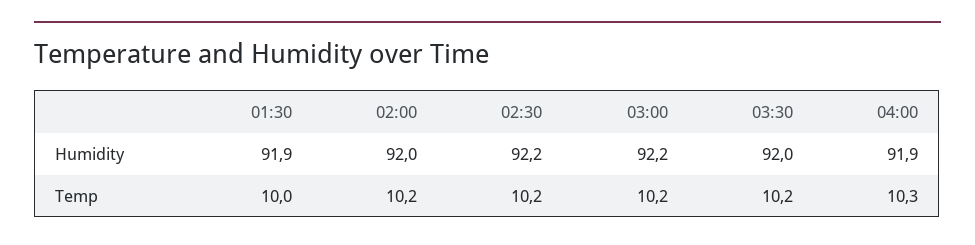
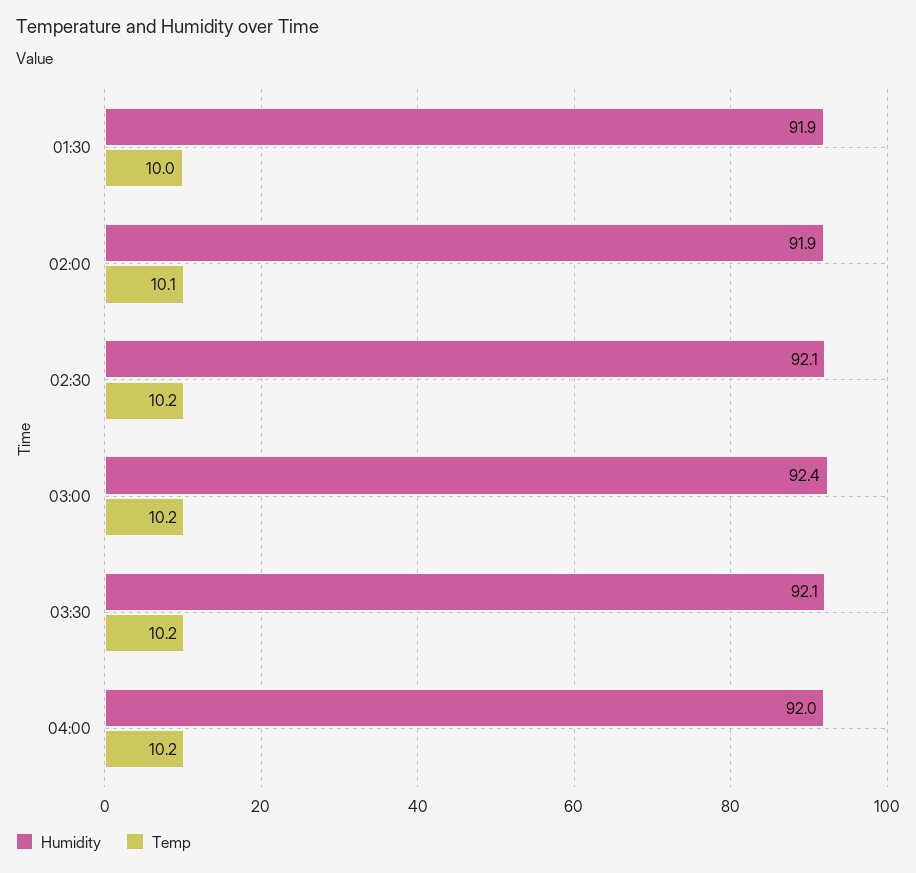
  {
    "Humidity": {
      "01:30": 91.9,
-     "02:00": 92,
+     "02:00": 91.9,
-     "02:30": 92.2,
+     "02:30": 92.1,
-     "03:00": 92.2,
+     "03:00": 92.4,
-     "03:30": 92,
+     "03:30": 92.1,
-     "04:00": 91.9
+     "04:00": 92
    },
    "Temp": {
      "01:30": 10,
-     "02:00": 10.2,
+     "02:00": 10.1,
      "02:30": 10.2,
      "03:00": 10.2,
      "03:30": 10.2,
-     "04:00": 10.3
+     "04:00": 10.2
    }
  }

